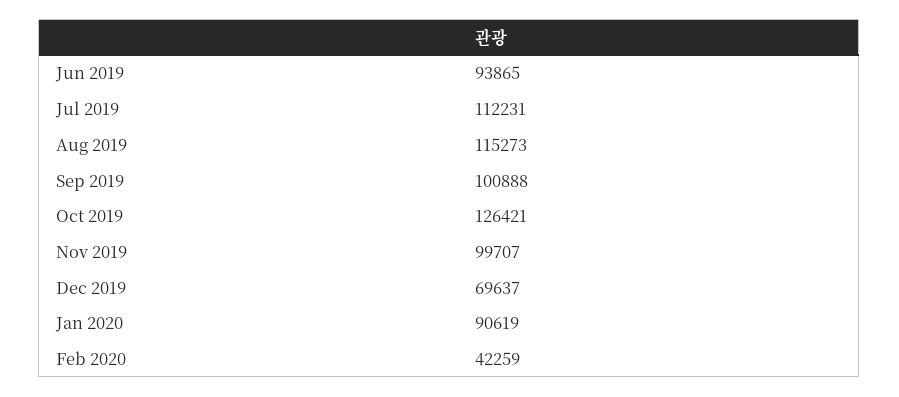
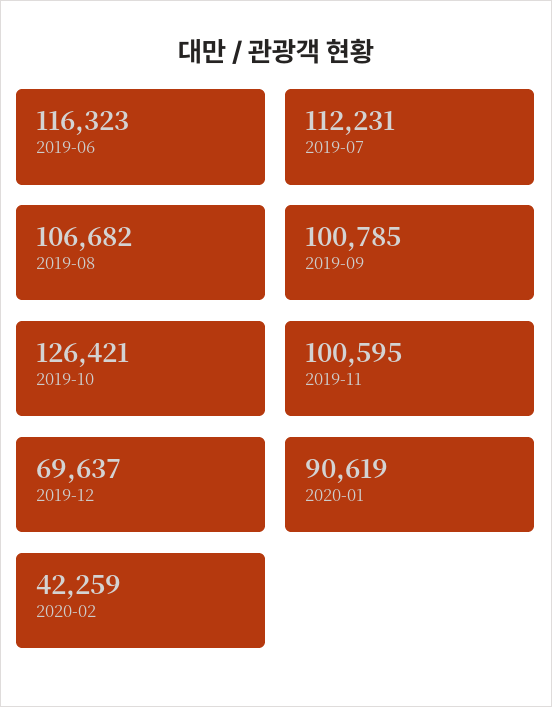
  {
-   "Jun 2019": 93865,
+   "Jun 2019": 116323,
    "Jul 2019": 112231,
-   "Aug 2019": 115273,
+   "Aug 2019": 106682,
-   "Sep 2019": 100888,
+   "Sep 2019": 100785,
    "Oct 2019": 126421,
-   "Nov 2019": 99707,
+   "Nov 2019": 100595,
    "Dec 2019": 69637,
    "Jan 2020": 90619,
    "Feb 2020": 42259
  }

